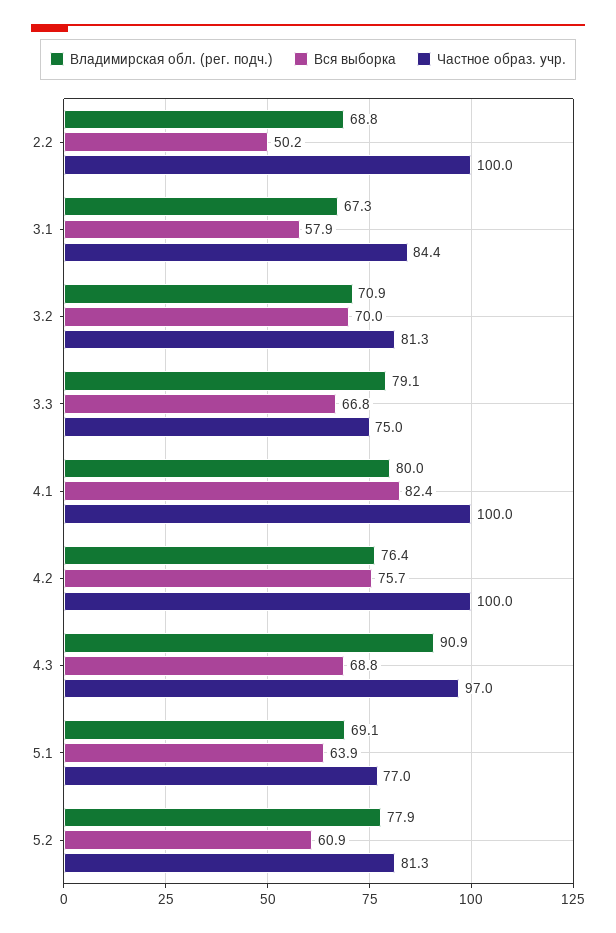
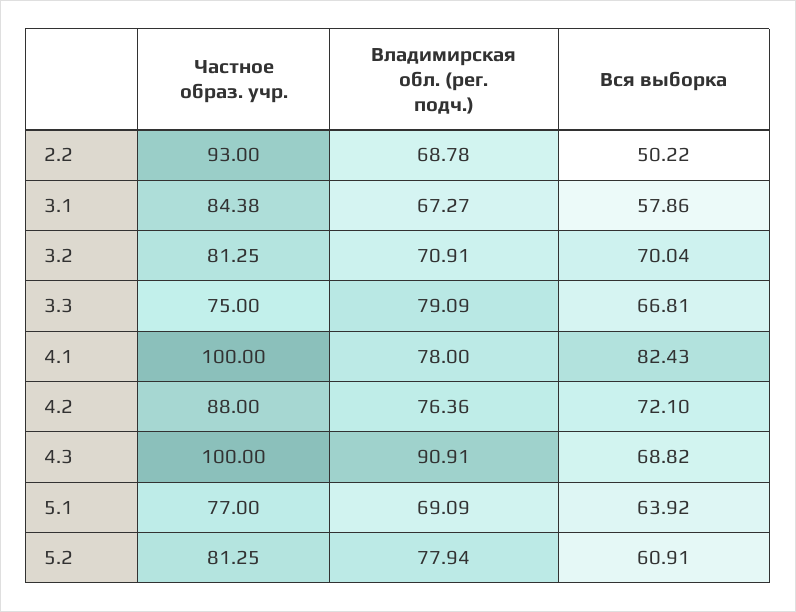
  {
    "Владимирская обл. (рег. подч.)": {
      "2.2": 68.78,
      "3.1": 67.27,
      "3.2": 70.91,
      "3.3": 79.09,
-     "4.1": 80,
+     "4.1": 78,
      "4.2": 76.36,
      "4.3": 90.91,
      "5.1": 69.09,
      "5.2": 77.94
    },
    "Вся выборка": {
      "2.2": 50.22,
      "3.1": 57.86,
      "3.2": 70.04,
      "3.3": 66.81,
      "4.1": 82.43,
-     "4.2": 75.7,
+     "4.2": 72.1,
      "4.3": 68.82,
      "5.1": 63.92,
      "5.2": 60.91
    },
    "Частное образ. учр.": {
-     "2.2": 100,
+     "2.2": 93,
      "3.1": 84.38,
      "3.2": 81.25,
      "3.3": 75,
      "4.1": 100,
-     "4.2": 100,
+     "4.2": 88,
-     "4.3": 97,
+     "4.3": 100,
      "5.1": 77,
      "5.2": 81.25
    }
  }

